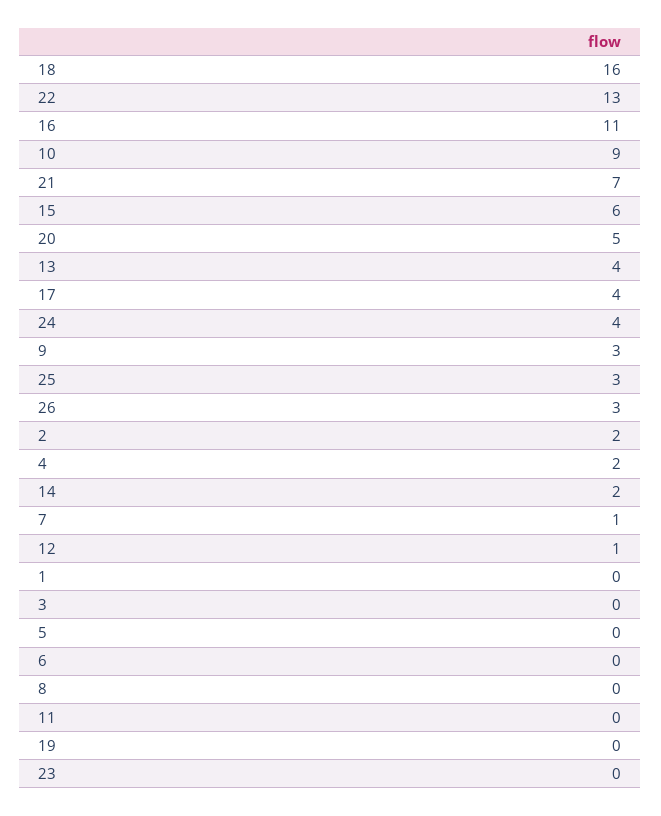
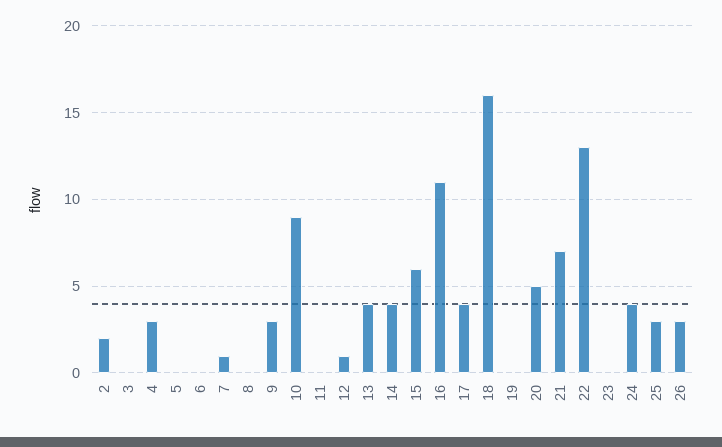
  {
    "18": 16,
    "22": 13,
    "16": 11,
    "10": 9,
    "21": 7,
    "15": 6,
    "20": 5,
    "13": 4,
    "17": 4,
    "24": 4,
    "9": 3,
    "25": 3,
    "26": 3,
    "2": 2,
-   "4": 2,
+   "4": 3,
-   "14": 2,
+   "14": 4,
    "7": 1,
    "12": 1,
-   "1": 0,
    "3": 0,
    "5": 0,
    "6": 0,
    "8": 0,
    "11": 0,
    "19": 0,
    "23": 0
  }

